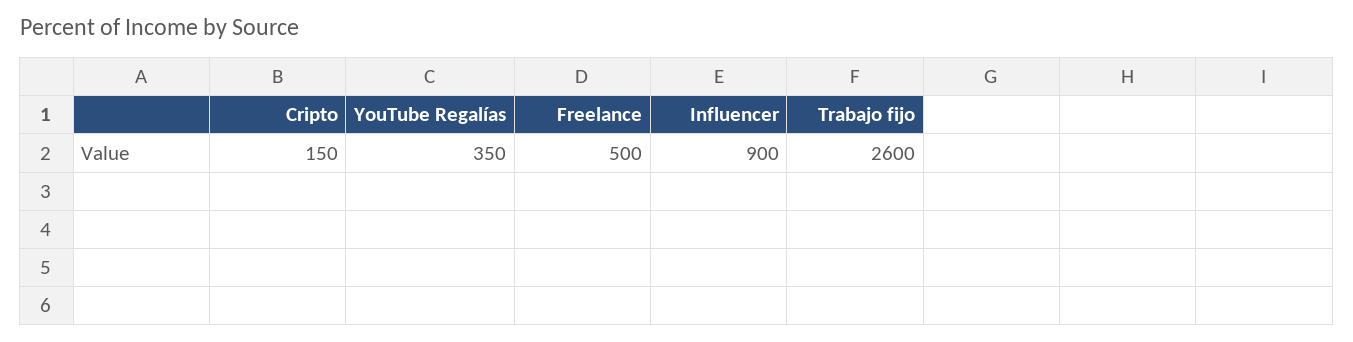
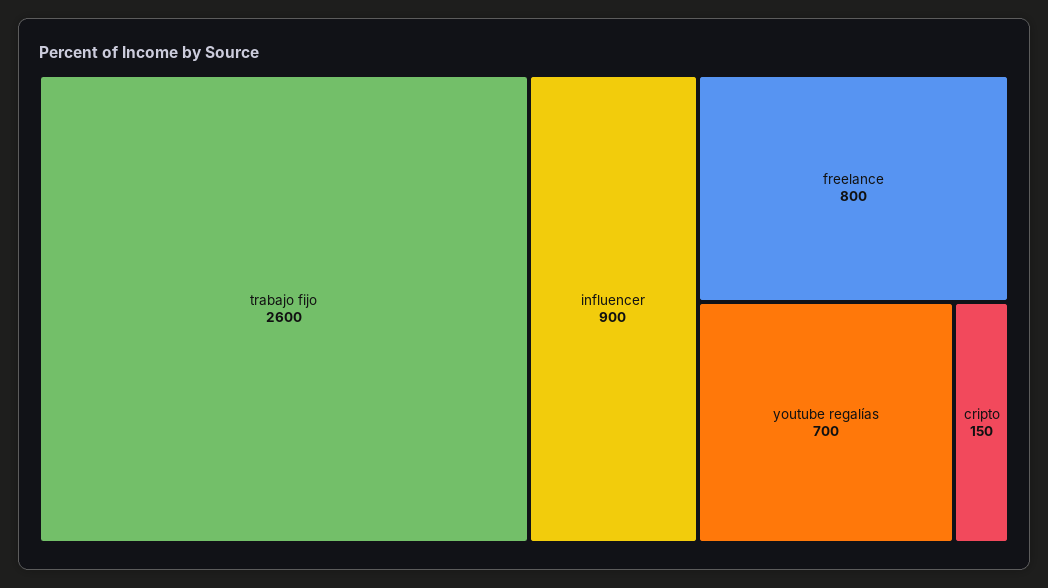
  {
    "Cripto": 150,
-   "YouTube Regalías": 350,
+   "YouTube Regalías": 700,
-   "Freelance": 500,
+   "Freelance": 800,
    "Influencer": 900,
    "Trabajo fijo": 2600
  }

